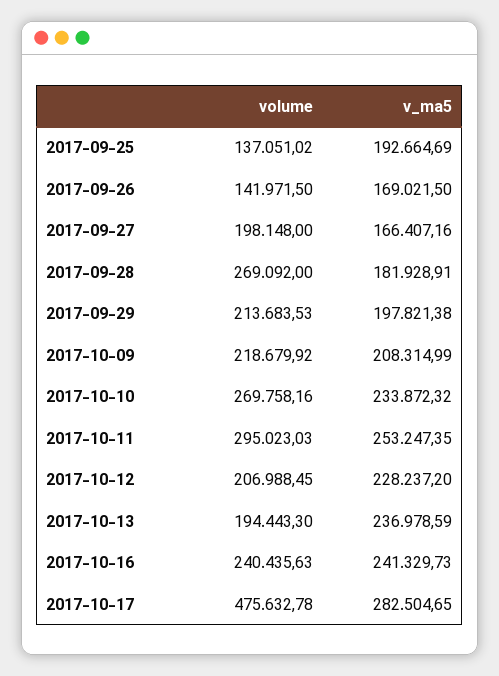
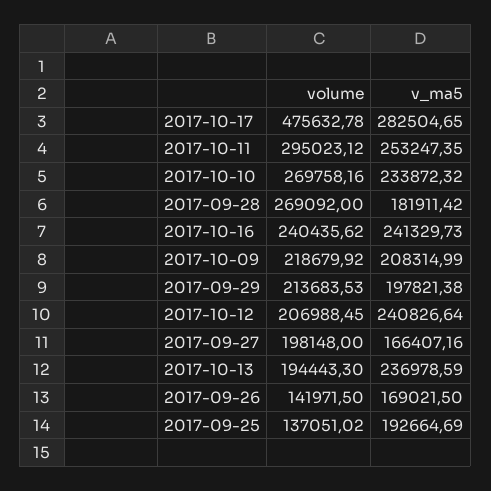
  {
    "volume": {
      "2017-09-25": 137051.02,
      "2017-09-26": 141971.5,
      "2017-09-27": 198148,
      "2017-09-28": 269092,
      "2017-09-29": 213683.53,
      "2017-10-09": 218679.92,
      "2017-10-10": 269758.16,
-     "2017-10-11": 295023.03,
+     "2017-10-11": 295023.12,
      "2017-10-12": 206988.45,
      "2017-10-13": 194443.3,
-     "2017-10-16": 240435.63,
+     "2017-10-16": 240435.62,
      "2017-10-17": 475632.78
    },
    "v_ma5": {
      "2017-09-25": 192664.69,
      "2017-09-26": 169021.5,
      "2017-09-27": 166407.16,
-     "2017-09-28": 181928.91,
+     "2017-09-28": 181911.42,
      "2017-09-29": 197821.38,
      "2017-10-09": 208314.99,
      "2017-10-10": 233872.32,
      "2017-10-11": 253247.35,
-     "2017-10-12": 228237.2,
+     "2017-10-12": 240826.64,
      "2017-10-13": 236978.59,
      "2017-10-16": 241329.73,
      "2017-10-17": 282504.65
    }
  }

